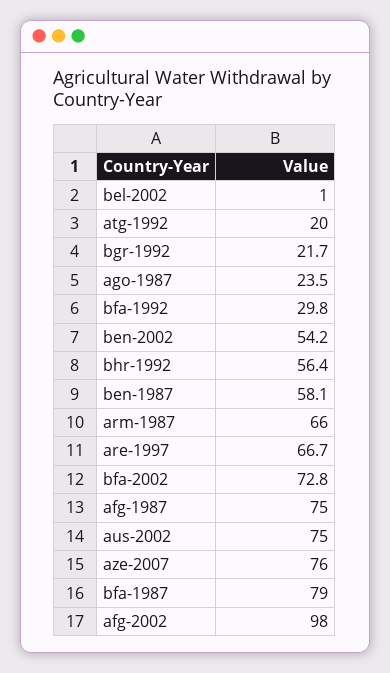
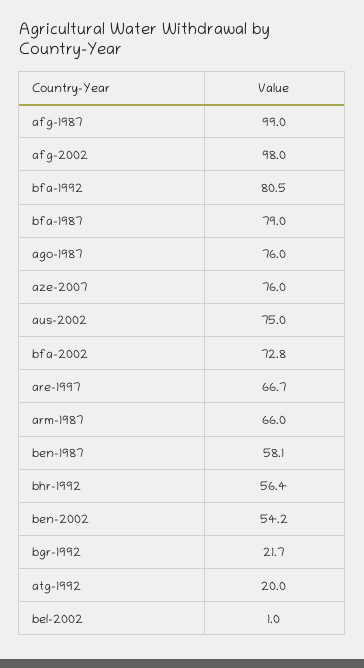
  {
    "bel-2002": 1,
    "atg-1992": 20,
    "bgr-1992": 21.7,
-   "ago-1987": 23.5,
+   "ago-1987": 76,
-   "bfa-1992": 29.8,
+   "bfa-1992": 80.5,
    "ben-2002": 54.2,
    "bhr-1992": 56.4,
    "ben-1987": 58.1,
    "arm-1987": 66,
    "are-1997": 66.7,
    "bfa-2002": 72.8,
-   "afg-1987": 75,
+   "afg-1987": 99,
    "aus-2002": 75,
    "aze-2007": 76,
    "bfa-1987": 79,
    "afg-2002": 98
  }

